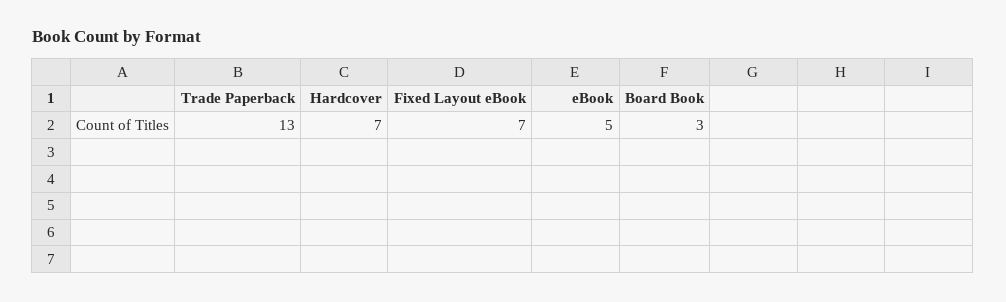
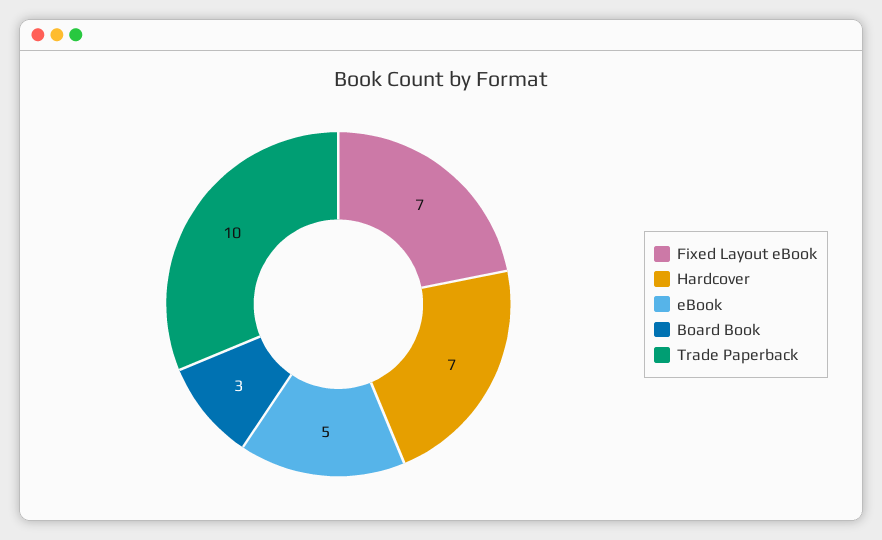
  {
-   "Trade Paperback": 13,
+   "Trade Paperback": 10,
    "Hardcover": 7,
    "Fixed Layout eBook": 7,
    "eBook": 5,
    "Board Book": 3
  }

